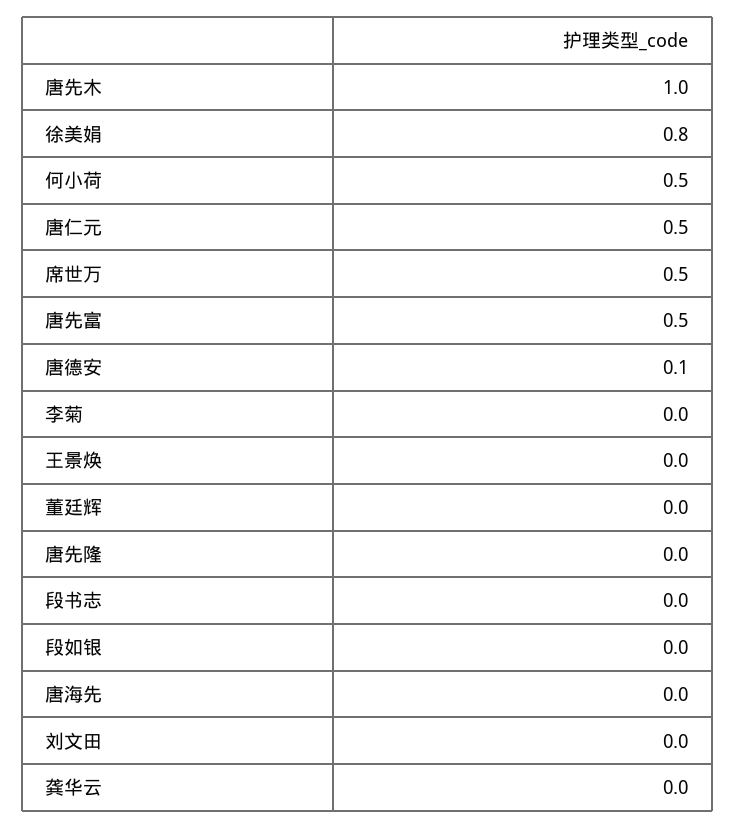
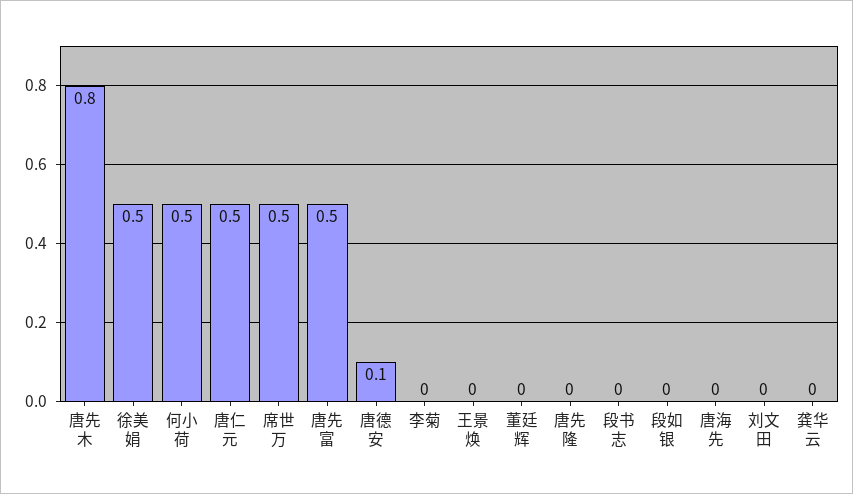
  {
-   "唐先木": 1,
+   "唐先木": 0.8,
-   "徐美娟": 0.8,
+   "徐美娟": 0.5,
    "何小荷": 0.5,
    "唐仁元": 0.5,
    "席世万": 0.5,
    "唐先富": 0.5,
    "唐德安": 0.1,
    "李菊": 0,
    "王景焕": 0,
    "董廷辉": 0,
    "唐先隆": 0,
    "段书志": 0,
    "段如银": 0,
    "唐海先": 0,
    "刘文田": 0,
    "龚华云": 0
  }

